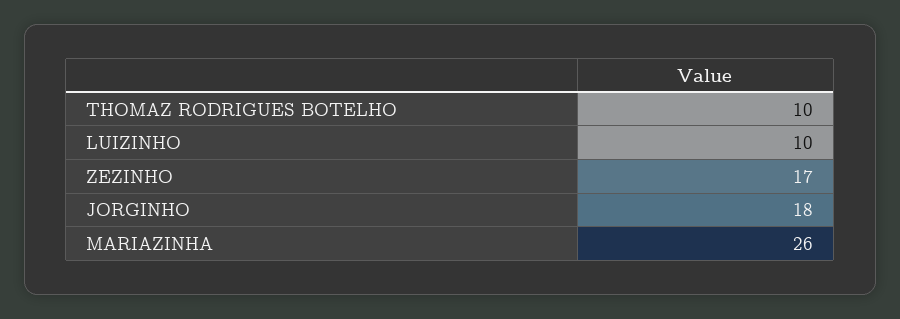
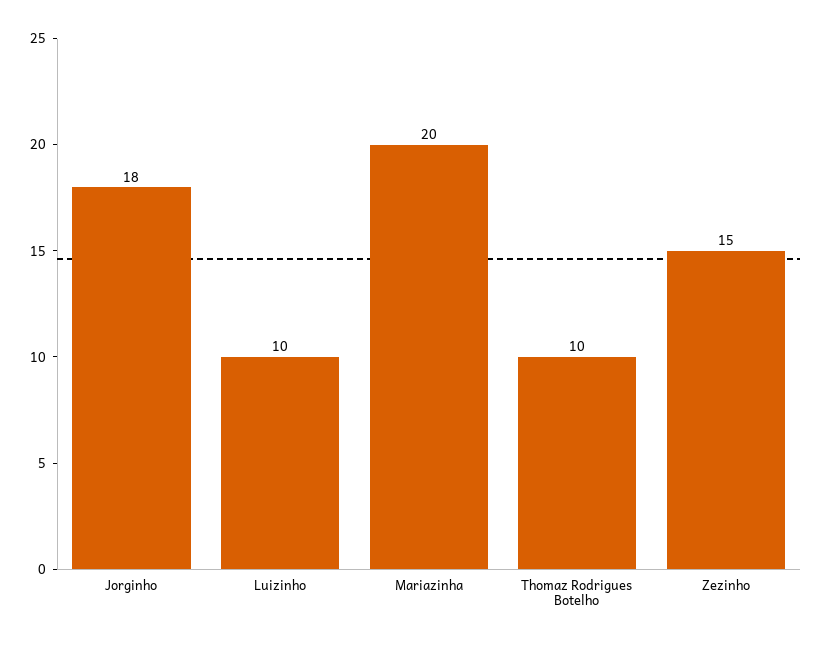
  {
    "THOMAZ RODRIGUES BOTELHO": 10,
    "LUIZINHO": 10,
-   "ZEZINHO": 17,
+   "ZEZINHO": 15,
    "JORGINHO": 18,
-   "MARIAZINHA": 26
+   "MARIAZINHA": 20
  }

